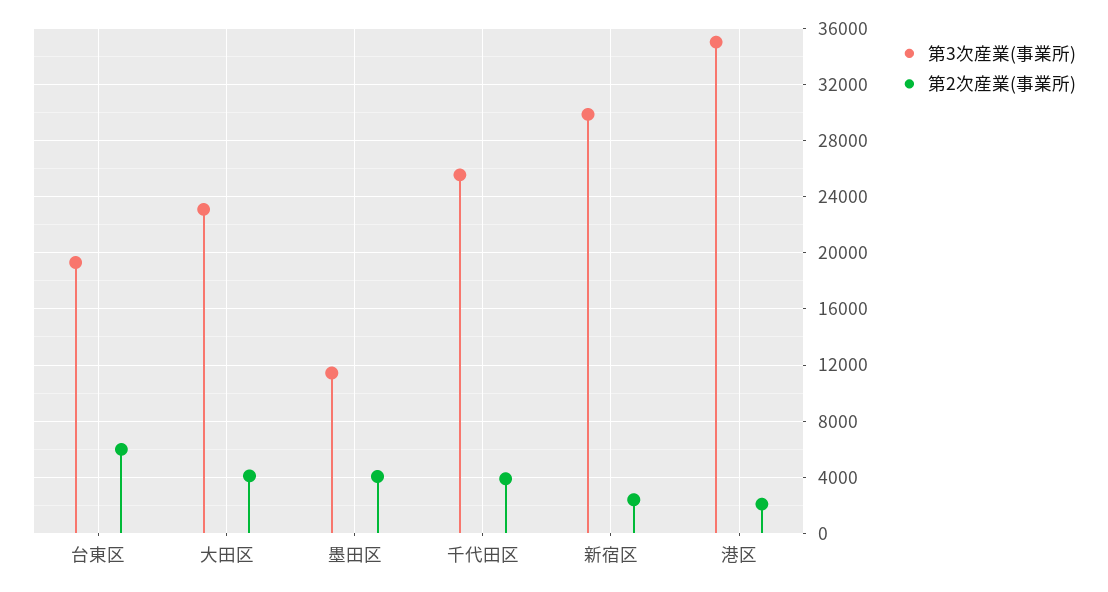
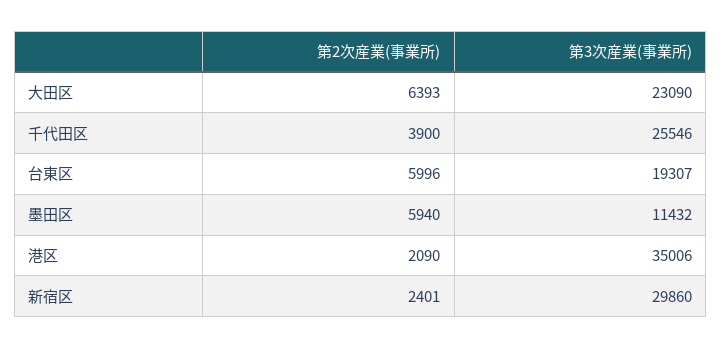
  {
    "第3次産業(事業所)": {
      "台東区": 19307,
      "大田区": 23090,
      "墨田区": 11432,
      "千代田区": 25546,
      "新宿区": 29860,
      "港区": 35006
    },
    "第2次産業(事業所)": {
      "台東区": 5996,
-     "大田区": 4000,
+     "大田区": 6393,
-     "墨田区": 4000,
+     "墨田区": 5940,
      "千代田区": 3900,
      "新宿区": 2401,
      "港区": 2090
    }
  }

